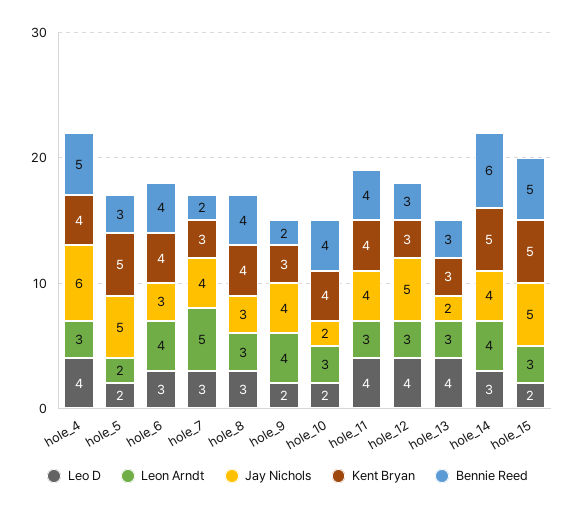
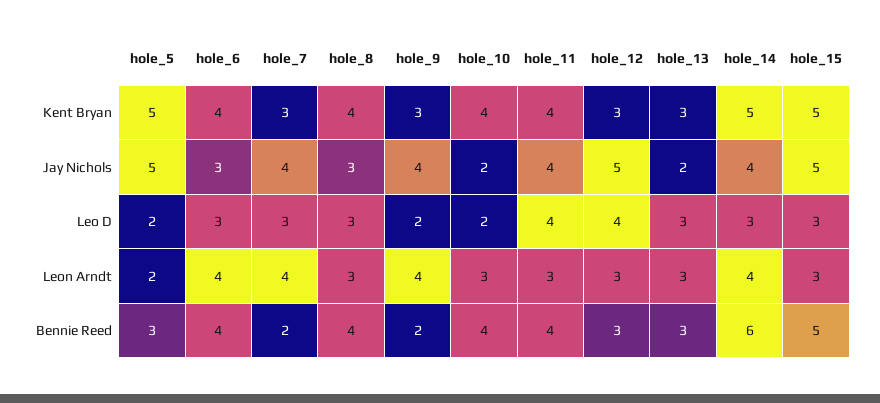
  {
    "Leo D": {
-     "hole_4": 4,
      "hole_5": 2,
      "hole_6": 3,
      "hole_7": 3,
      "hole_8": 3,
      "hole_9": 2,
      "hole_10": 2,
      "hole_11": 4,
      "hole_12": 4,
-     "hole_13": 4,
+     "hole_13": 3,
      "hole_14": 3,
-     "hole_15": 2
+     "hole_15": 3
    },
    "Leon Arndt": {
-     "hole_4": 3,
      "hole_5": 2,
      "hole_6": 4,
-     "hole_7": 5,
+     "hole_7": 4,
      "hole_8": 3,
      "hole_9": 4,
      "hole_10": 3,
      "hole_11": 3,
      "hole_12": 3,
      "hole_13": 3,
      "hole_14": 4,
      "hole_15": 3
    },
    "Jay Nichols": {
-     "hole_4": 6,
      "hole_5": 5,
      "hole_6": 3,
      "hole_7": 4,
      "hole_8": 3,
      "hole_9": 4,
      "hole_10": 2,
      "hole_11": 4,
      "hole_12": 5,
      "hole_13": 2,
      "hole_14": 4,
      "hole_15": 5
    },
    "Kent Bryan": {
-     "hole_4": 4,
      "hole_5": 5,
      "hole_6": 4,
      "hole_7": 3,
      "hole_8": 4,
      "hole_9": 3,
      "hole_10": 4,
      "hole_11": 4,
      "hole_12": 3,
      "hole_13": 3,
      "hole_14": 5,
      "hole_15": 5
    },
    "Bennie Reed": {
-     "hole_4": 5,
      "hole_5": 3,
      "hole_6": 4,
      "hole_7": 2,
      "hole_8": 4,
      "hole_9": 2,
      "hole_10": 4,
      "hole_11": 4,
      "hole_12": 3,
      "hole_13": 3,
      "hole_14": 6,
      "hole_15": 5
    }
  }

